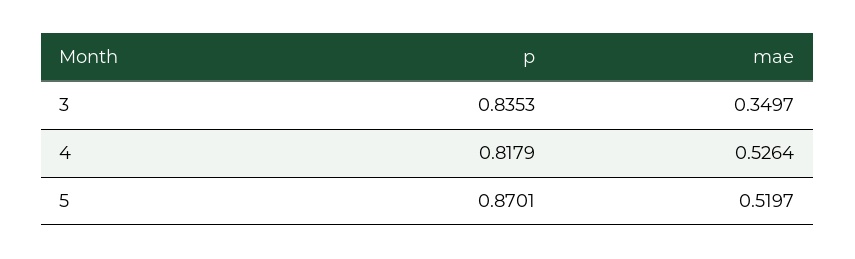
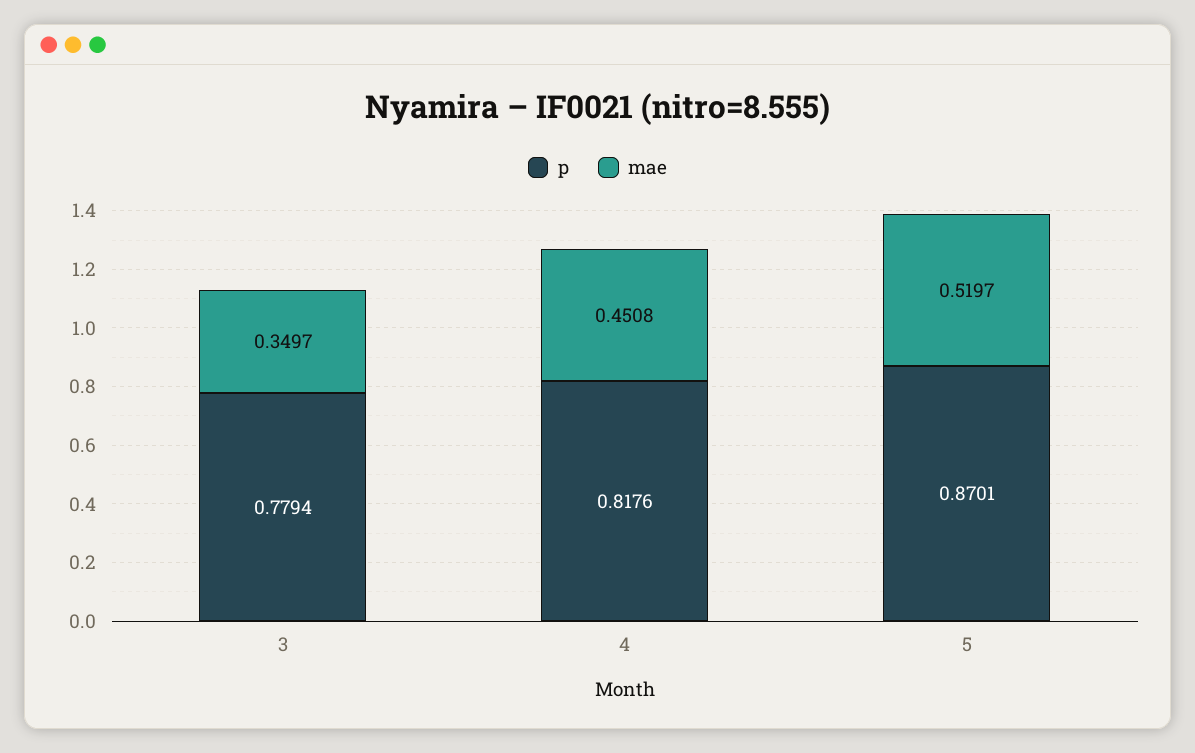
  {
    "p": {
-     "3": 0.8353,
+     "3": 0.7794,
-     "4": 0.8179,
+     "4": 0.8176,
      "5": 0.8701
    },
    "mae": {
      "3": 0.3497,
-     "4": 0.5264,
+     "4": 0.4508,
      "5": 0.5197
    }
  }

